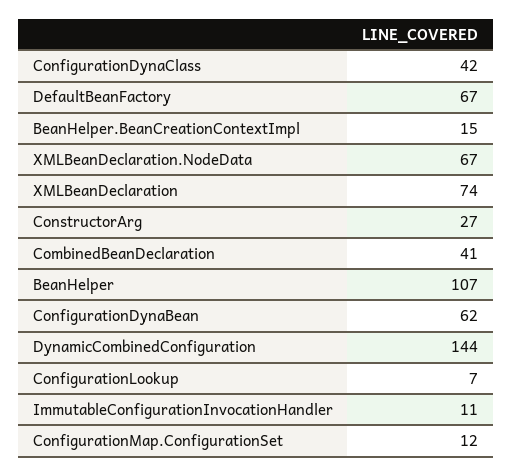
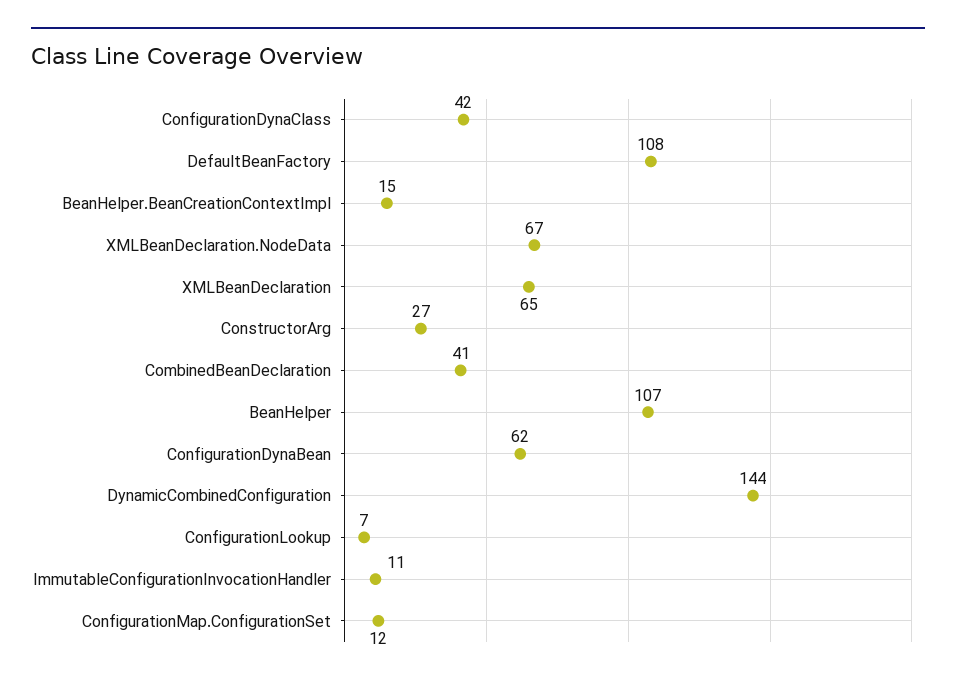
  {
    "ConfigurationDynaClass": 42,
-   "DefaultBeanFactory": 67,
+   "DefaultBeanFactory": 108,
    "BeanHelper.BeanCreationContextImpl": 15,
    "XMLBeanDeclaration.NodeData": 67,
-   "XMLBeanDeclaration": 74,
+   "XMLBeanDeclaration": 65,
    "ConstructorArg": 27,
    "CombinedBeanDeclaration": 41,
    "BeanHelper": 107,
    "ConfigurationDynaBean": 62,
    "DynamicCombinedConfiguration": 144,
    "ConfigurationLookup": 7,
    "ImmutableConfigurationInvocationHandler": 11,
    "ConfigurationMap.ConfigurationSet": 12
  }

